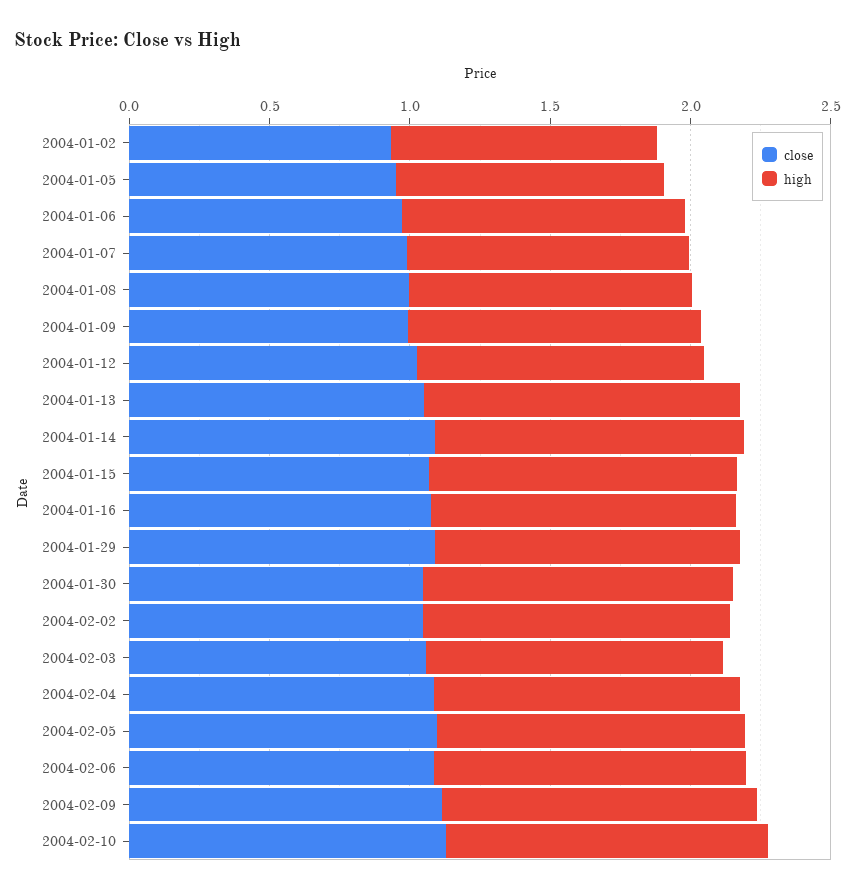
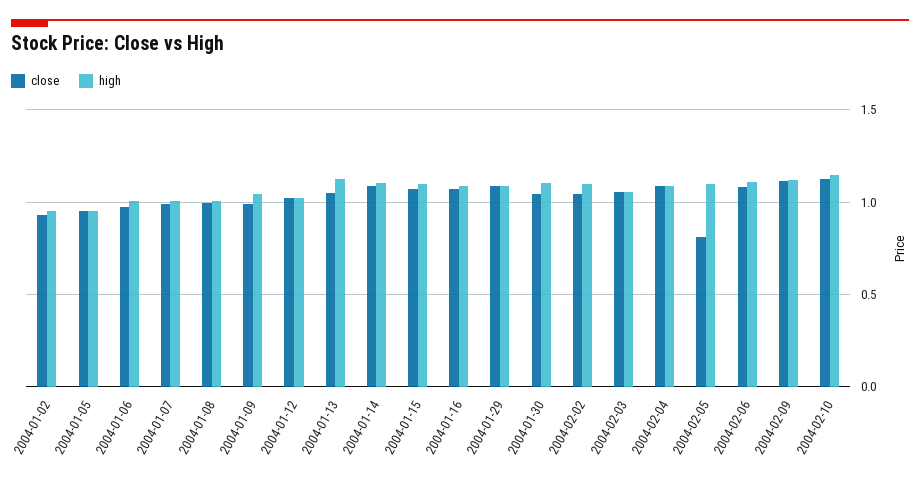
  {
    "close": {
      "2004-01-02": 0.95,
      "2004-01-05": 0.95,
      "2004-01-06": 0.95,
      "2004-01-07": 1,
      "2004-01-08": 1,
      "2004-01-09": 1,
      "2004-01-12": 1,
      "2004-01-13": 1.05,
      "2004-01-14": 1.1,
      "2004-01-15": 1.05,
      "2004-01-16": 1.05,
      "2004-01-29": 1.1,
      "2004-01-30": 1.05,
      "2004-02-02": 1.05,
      "2004-02-03": 1.05,
      "2004-02-04": 1.1,
-     "2004-02-05": 1.1,
+     "2004-02-05": 0.8,
      "2004-02-06": 1.1,
      "2004-02-09": 1.1,
      "2004-02-10": 1.15
    },
    "high": {
      "2004-01-02": 0.95,
      "2004-01-05": 0.95,
      "2004-01-06": 1,
      "2004-01-07": 1,
      "2004-01-08": 1,
      "2004-01-09": 1.05,
      "2004-01-12": 1.05,
      "2004-01-13": 1.15,
      "2004-01-14": 1.1,
      "2004-01-15": 1.1,
      "2004-01-16": 1.1,
      "2004-01-29": 1.1,
      "2004-01-30": 1.1,
      "2004-02-02": 1.1,
      "2004-02-03": 1.05,
      "2004-02-04": 1.1,
      "2004-02-05": 1.1,
      "2004-02-06": 1.1,
      "2004-02-09": 1.1,
      "2004-02-10": 1.15
    }
  }

